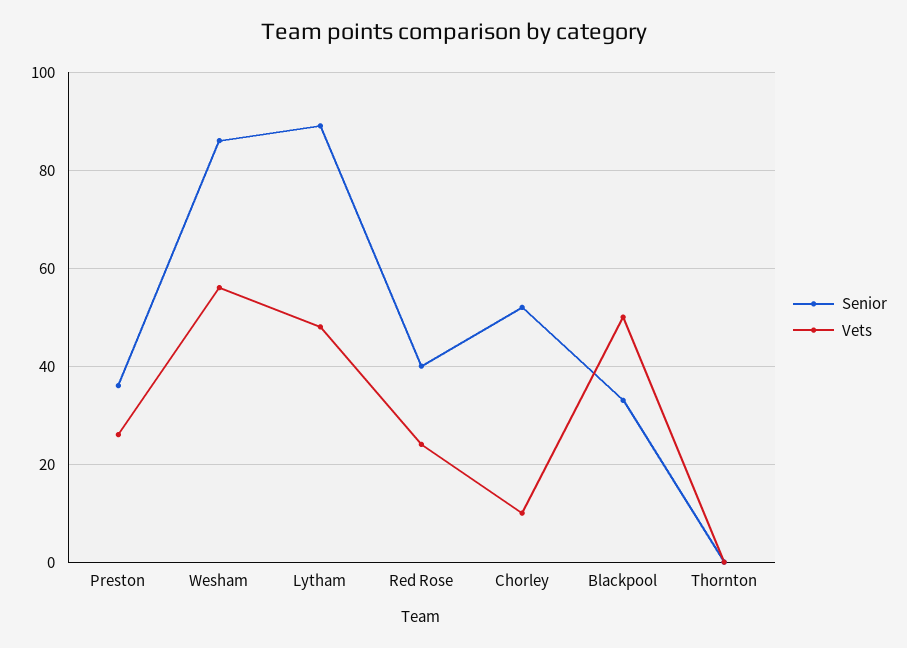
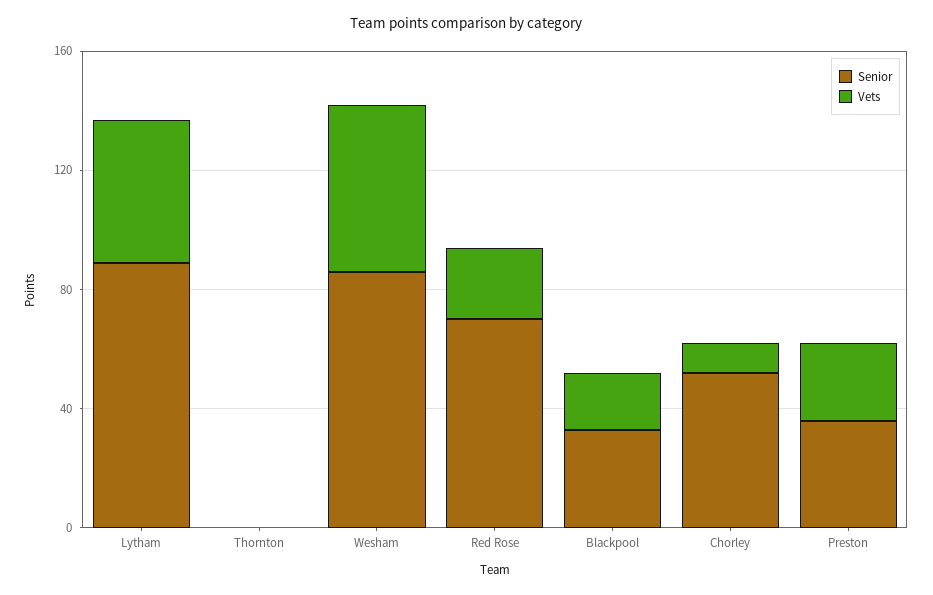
  {
    "Senior": {
      "Preston": 35,
      "Wesham": 85,
      "Lytham": 90,
-     "Red Rose": 40,
+     "Red Rose": 70,
      "Chorley": 50,
      "Blackpool": 35,
      "Thornton": 0
    },
    "Vets": {
      "Preston": 25,
      "Wesham": 55,
      "Lytham": 50,
      "Red Rose": 25,
      "Chorley": 10,
-     "Blackpool": 50,
+     "Blackpool": 20,
      "Thornton": 0
    }
  }

